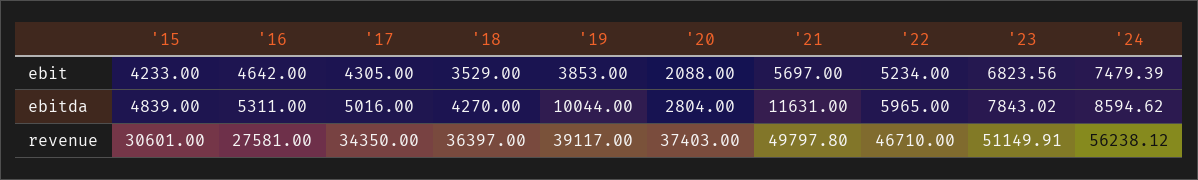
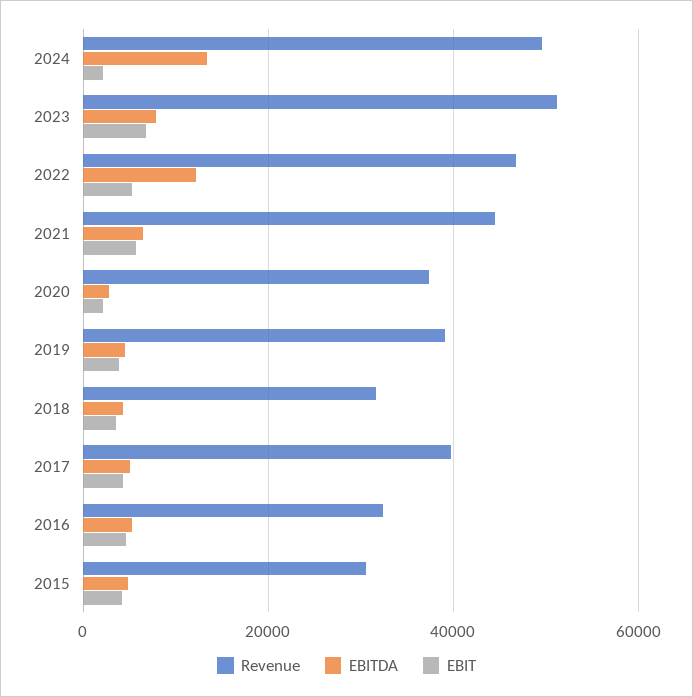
  {
    "ebit": {
      "'15": 4233,
      "'16": 4642,
      "'17": 4305,
      "'18": 3529,
      "'19": 3853,
      "'20": 2088,
      "'21": 5697,
      "'22": 5234,
      "'23": 6823.56,
-     "'24": 7479.39
+     "'24": 2000
    },
    "ebitda": {
      "'15": 4839,
      "'16": 5311,
      "'17": 5016,
      "'18": 4270,
-     "'19": 10044,
+     "'19": 4000,
      "'20": 2804,
-     "'21": 11631,
+     "'21": 6000,
-     "'22": 5965,
+     "'22": 12000,
      "'23": 7843.02,
-     "'24": 8594.62
+     "'24": 14000
    },
    "revenue": {
      "'15": 30601,
-     "'16": 27581,
+     "'16": 32000,
-     "'17": 34350,
+     "'17": 40000,
-     "'18": 36397,
+     "'18": 32000,
      "'19": 39117,
      "'20": 37403,
-     "'21": 49797.8,
+     "'21": 44000,
      "'22": 46710,
      "'23": 51149.91,
-     "'24": 56238.12
+     "'24": 50000
    }
  }

